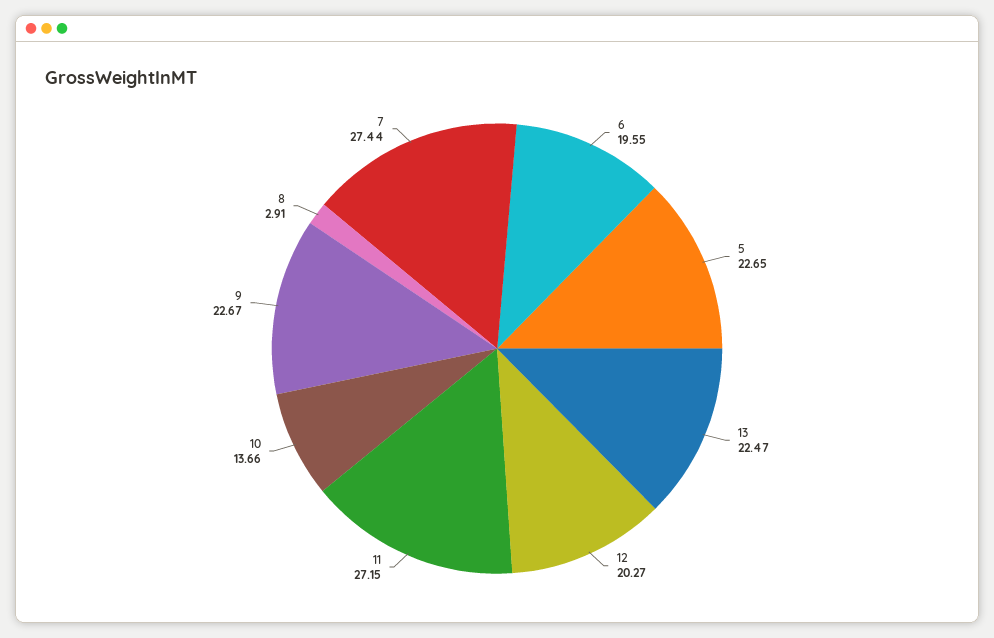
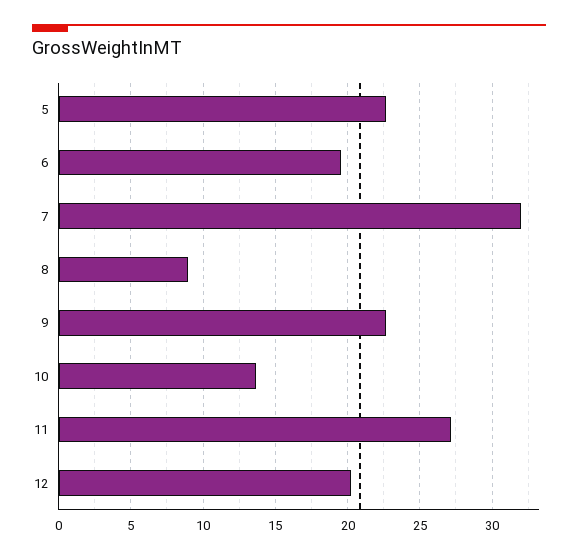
  {
    "6": 19.55,
    "5": 22.65,
-   "13": 22.47,
    "12": 20.27,
    "11": 27.15,
    "10": 13.66,
    "9": 22.67,
-   "8": 2.91,
+   "8": 9,
-   "7": 27.44
+   "7": 32
  }

